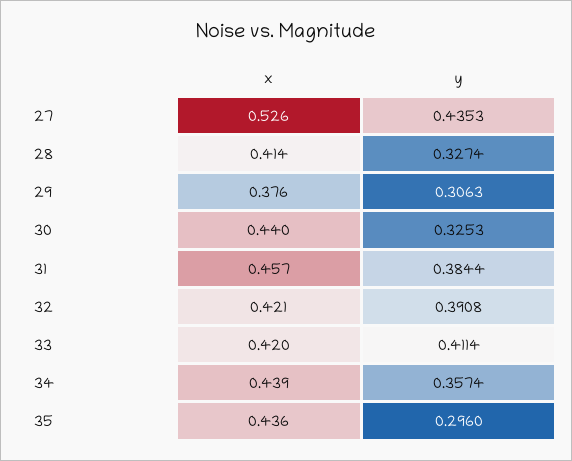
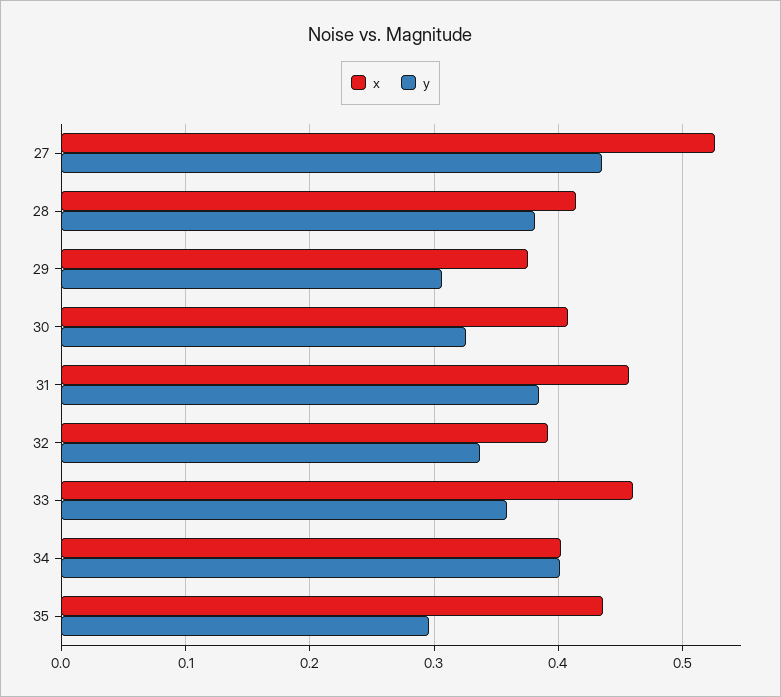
  {
    "x": {
      "27": 0.526,
      "28": 0.414,
      "29": 0.376,
-     "30": 0.44,
+     "30": 0.41,
      "31": 0.457,
-     "32": 0.421,
+     "32": 0.39,
-     "33": 0.42,
+     "33": 0.46,
-     "34": 0.439,
+     "34": 0.4,
      "35": 0.436
    },
    "y": {
      "27": 0.4353,
-     "28": 0.3274,
+     "28": 0.38,
      "29": 0.3063,
      "30": 0.3253,
      "31": 0.3844,
-     "32": 0.3908,
+     "32": 0.34,
-     "33": 0.4114,
+     "33": 0.36,
-     "34": 0.3574,
+     "34": 0.4,
      "35": 0.296
    }
  }

